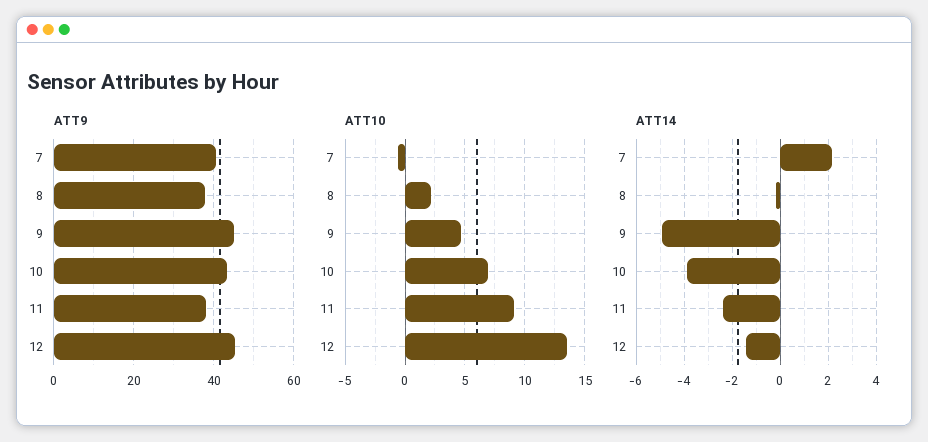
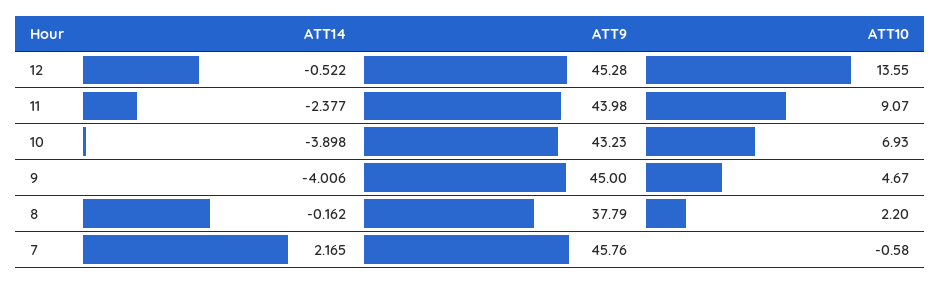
  {
    "ATT9": {
-     "7": 40,
+     "7": 45.76,
      "8": 37.79,
      "9": 45,
      "10": 43.23,
-     "11": 38,
+     "11": 43.98,
      "12": 45.28
    },
    "ATT10": {
      "7": -0.58,
      "8": 2.2,
      "9": 4.67,
      "10": 6.93,
      "11": 9.07,
      "12": 13.55
    },
    "ATT14": {
      "7": 2.165,
      "8": -0.162,
-     "9": -5,
+     "9": -4.006,
      "10": -3.898,
      "11": -2.377,
-     "12": -1.5
+     "12": -0.522
    }
  }

